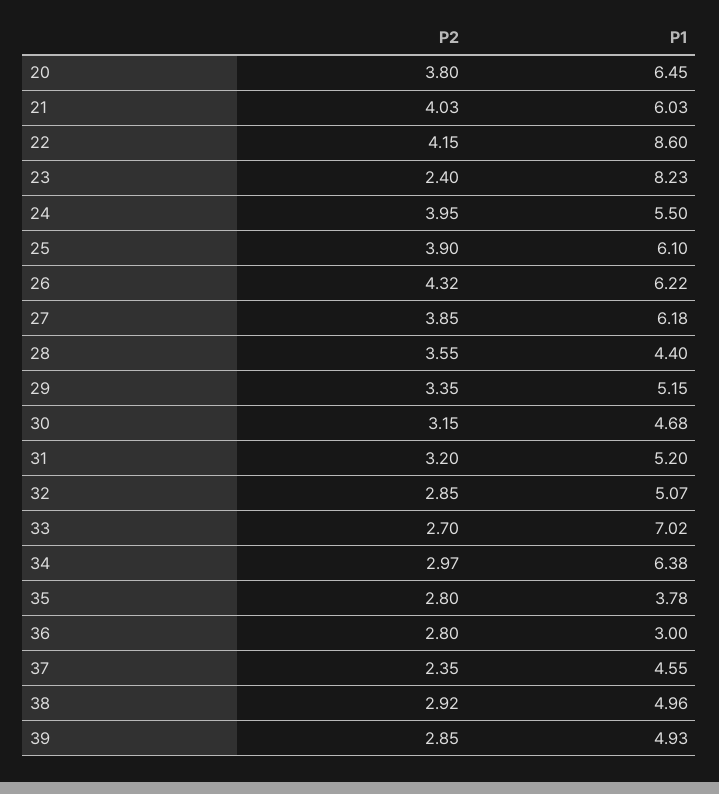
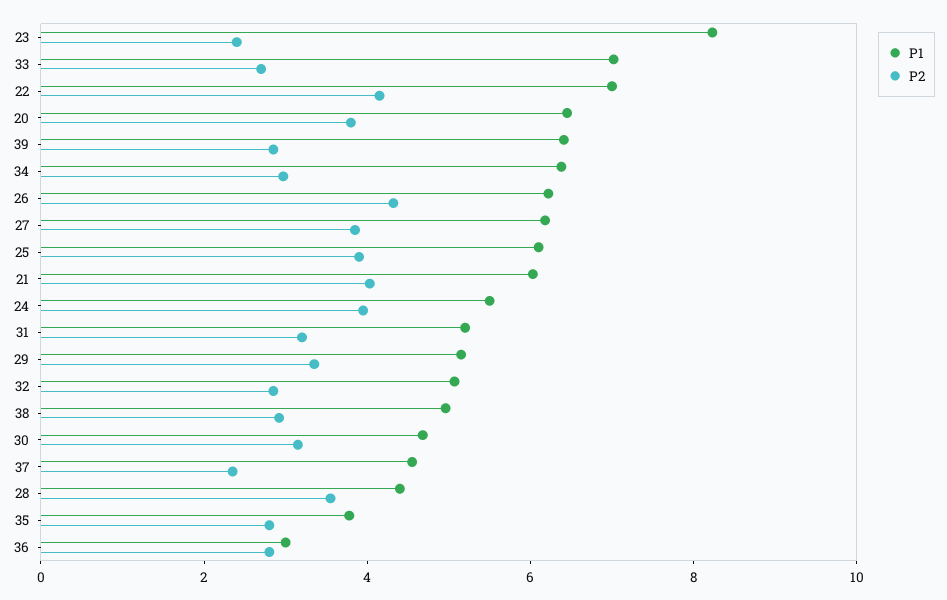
  {
    "P2": {
      "20": 3.8,
      "21": 4.03,
      "22": 4.15,
      "23": 2.4,
      "24": 3.95,
      "25": 3.9,
      "26": 4.32,
      "27": 3.85,
      "28": 3.55,
      "29": 3.35,
      "30": 3.15,
      "31": 3.2,
      "32": 2.85,
      "33": 2.7,
      "34": 2.97,
      "35": 2.8,
      "36": 2.8,
      "37": 2.35,
      "38": 2.92,
      "39": 2.85
    },
    "P1": {
      "20": 6.45,
      "21": 6.03,
-     "22": 8.6,
+     "22": 7,
      "23": 8.23,
      "24": 5.5,
      "25": 6.1,
      "26": 6.22,
      "27": 6.18,
      "28": 4.4,
      "29": 5.15,
      "30": 4.68,
      "31": 5.2,
      "32": 5.07,
      "33": 7.02,
      "34": 6.38,
      "35": 3.78,
      "36": 3,
      "37": 4.55,
      "38": 4.96,
-     "39": 4.93
+     "39": 6.5
    }
  }

